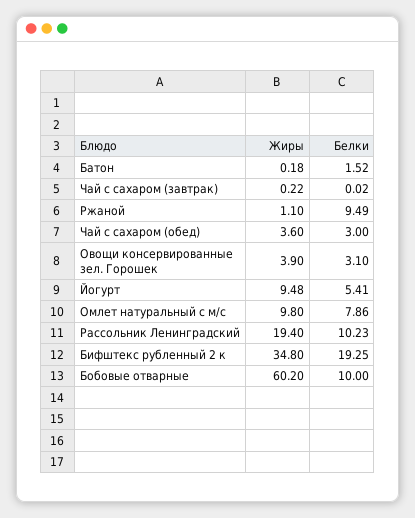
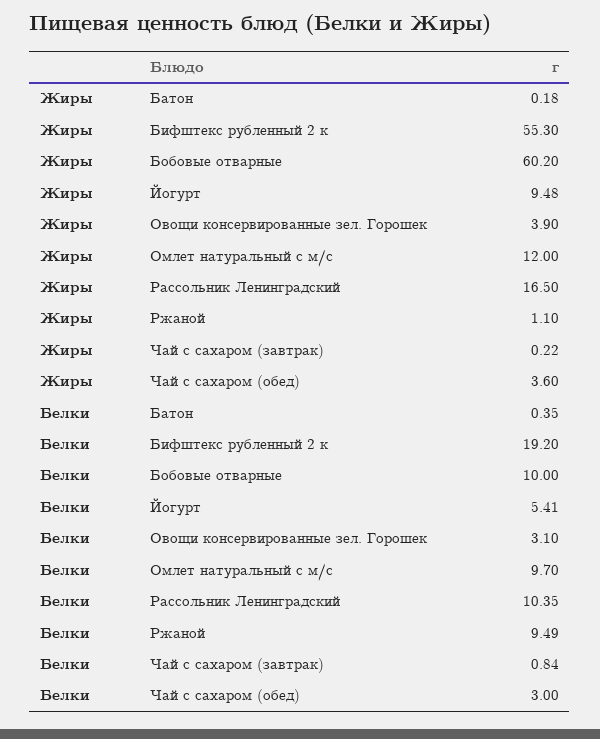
  {
    "Жиры": {
      "Батон": 0.18,
      "Чай с сахаром (завтрак)": 0.22,
      "Ржаной": 1.1,
      "Чай с сахаром (обед)": 3.6,
      "Овощи консервированные зел. Горошек": 3.9,
      "Йогурт": 9.48,
-     "Омлет натуральный с м/с": 9.8,
+     "Омлет натуральный с м/с": 12,
-     "Рассольник Ленинградский": 19.4,
+     "Рассольник Ленинградский": 16.5,
-     "Бифштекс рубленный 2 к": 34.8,
+     "Бифштекс рубленный 2 к": 55.3,
      "Бобовые отварные": 60.2
    },
    "Белки": {
-     "Батон": 1.52,
+     "Батон": 0.35,
-     "Чай с сахаром (завтрак)": 0.02,
+     "Чай с сахаром (завтрак)": 0.84,
      "Ржаной": 9.49,
      "Чай с сахаром (обед)": 3,
      "Овощи консервированные зел. Горошек": 3.1,
      "Йогурт": 5.41,
-     "Омлет натуральный с м/с": 7.86,
+     "Омлет натуральный с м/с": 9.7,
-     "Рассольник Ленинградский": 10.23,
+     "Рассольник Ленинградский": 10.35,
-     "Бифштекс рубленный 2 к": 19.25,
+     "Бифштекс рубленный 2 к": 19.2,
      "Бобовые отварные": 10
    }
  }

